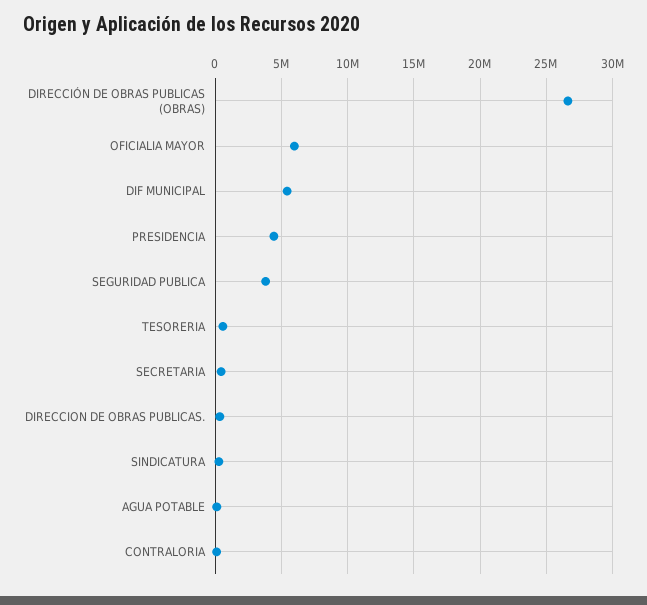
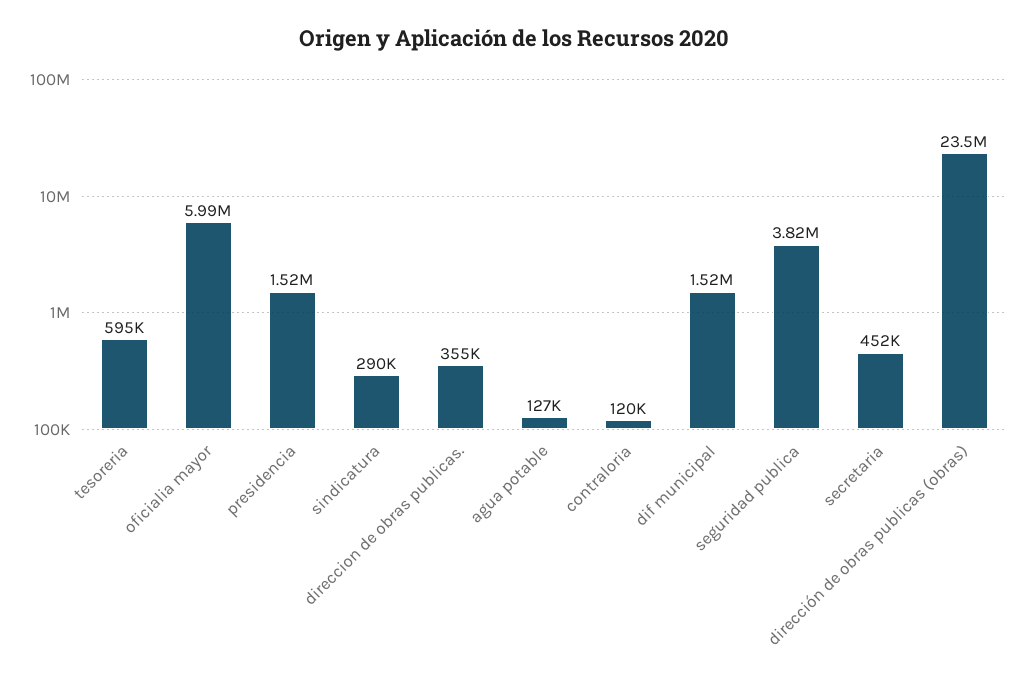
  {
-   "DIRECCIÓN DE OBRAS PUBLICAS (OBRAS)": 26500000,
+   "DIRECCIÓN DE OBRAS PUBLICAS (OBRAS)": 23500000,
    "OFICIALIA MAYOR": 5990000,
-   "DIF MUNICIPAL": 5500000,
+   "DIF MUNICIPAL": 1520000,
-   "PRESIDENCIA": 4500000,
+   "PRESIDENCIA": 1520000,
    "SEGURIDAD PUBLICA": 3820000,
    "TESORERIA": 595000,
    "SECRETARIA": 452000,
    "DIRECCION DE OBRAS PUBLICAS.": 355000,
    "SINDICATURA": 290000,
    "AGUA POTABLE": 127000,
    "CONTRALORIA": 120000
  }

